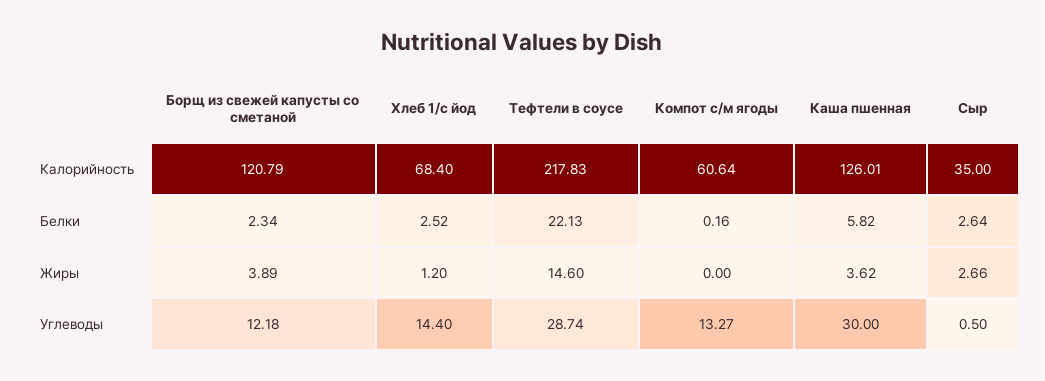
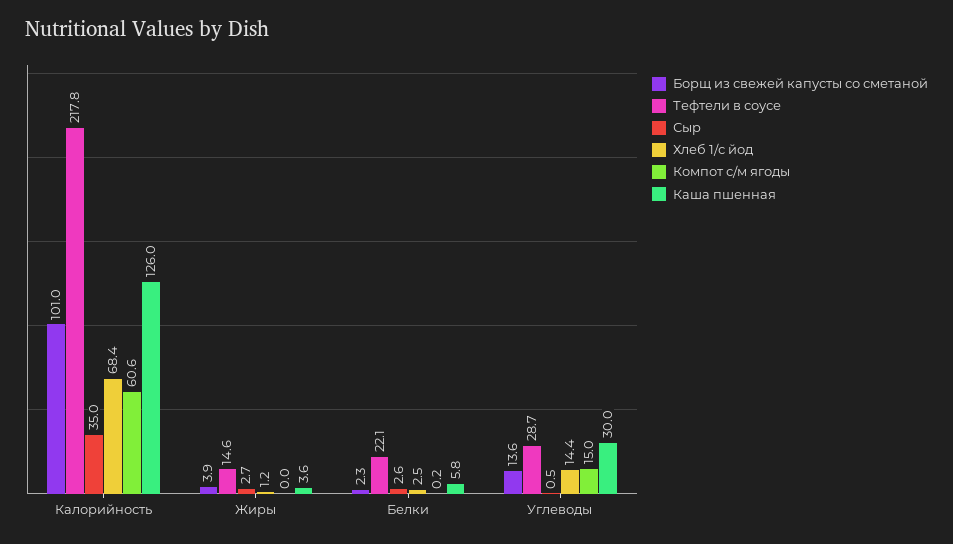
  {
    "Борщ из свежей капусты со сметаной": {
-     "Калорийность": 120.79,
+     "Калорийность": 101,
      "Белки": 2.34,
      "Жиры": 3.89,
-     "Углеводы": 12.18
+     "Углеводы": 13.6
    },
    "Хлеб 1/с йод": {
      "Калорийность": 68.4,
      "Белки": 2.52,
      "Жиры": 1.2,
      "Углеводы": 14.4
    },
    "Тефтели в соусе": {
      "Калорийность": 217.83,
      "Белки": 22.13,
      "Жиры": 14.6,
      "Углеводы": 28.74
    },
    "Компот с/м ягоды": {
      "Калорийность": 60.64,
      "Белки": 0.16,
      "Жиры": 0,
-     "Углеводы": 13.27
+     "Углеводы": 15
    },
    "Каша пшенная": {
      "Калорийность": 126.01,
      "Белки": 5.82,
      "Жиры": 3.62,
      "Углеводы": 30
    },
    "Сыр": {
      "Калорийность": 35,
      "Белки": 2.64,
      "Жиры": 2.66,
      "Углеводы": 0.5
    }
  }

